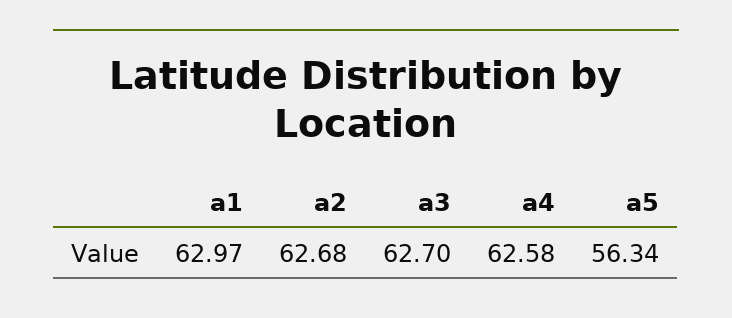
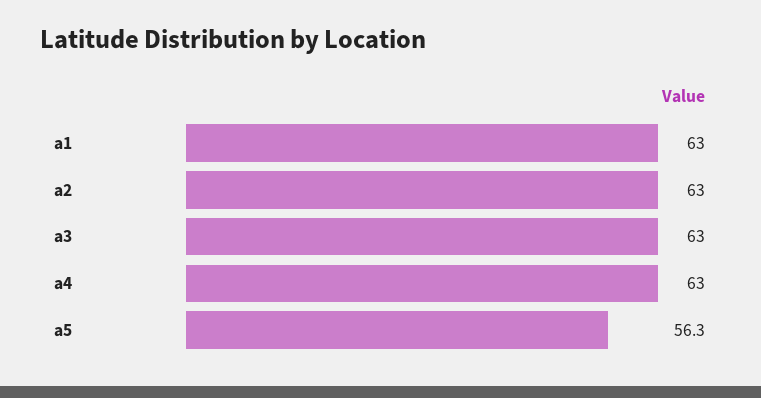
  {
    "a1": 62.97,
-   "a2": 62.68,
+   "a2": 63,
-   "a3": 62.7,
+   "a3": 63,
-   "a4": 62.58,
+   "a4": 63,
    "a5": 56.34
  }

